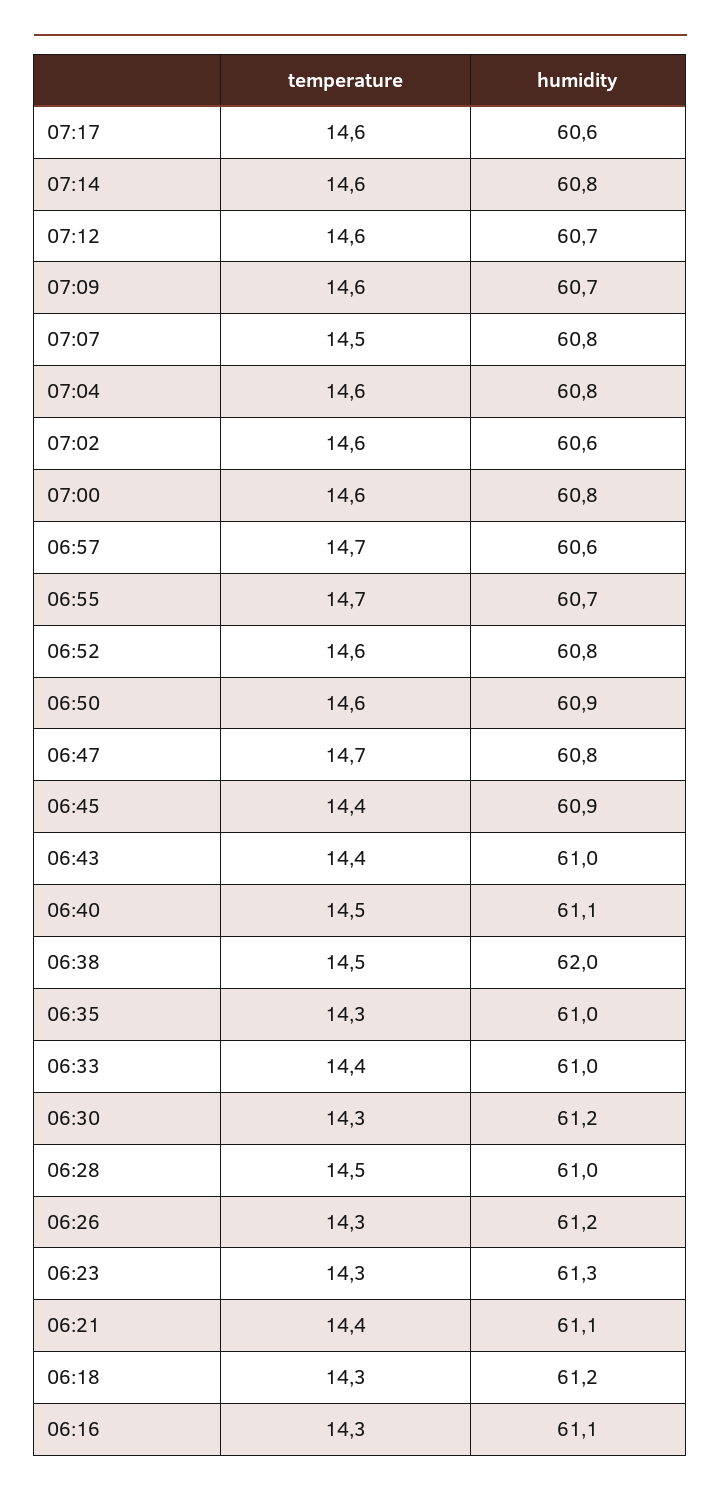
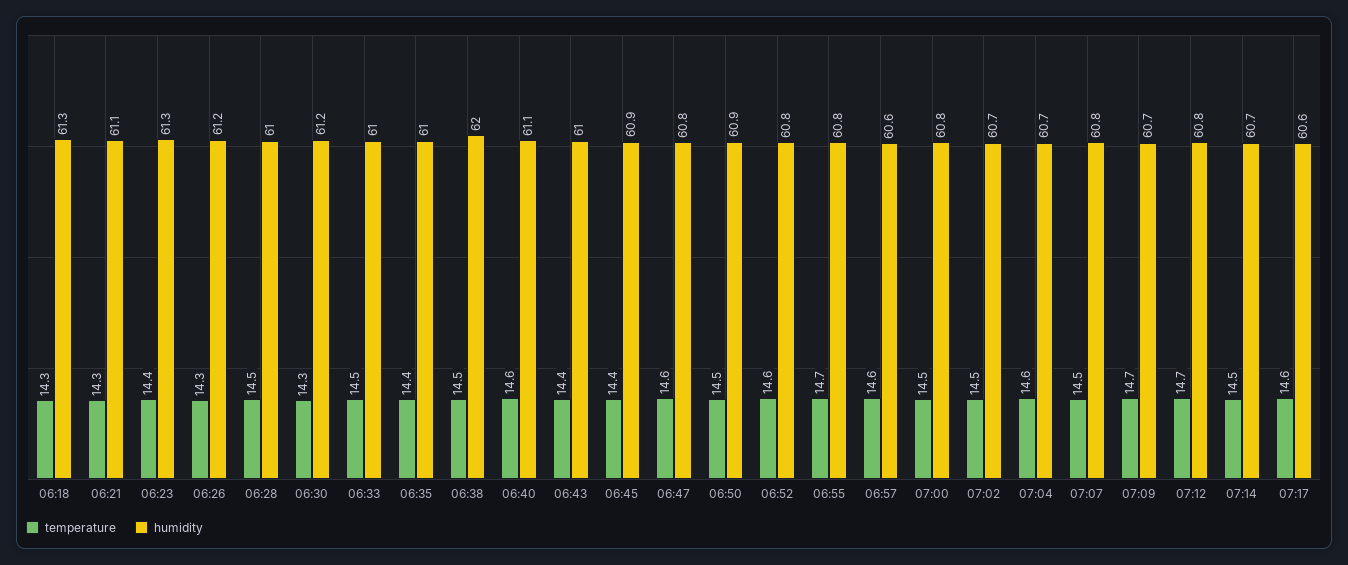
  {
    "temperature": {
      "07:17": 14.6,
-     "07:14": 14.6,
+     "07:14": 14.5,
-     "07:12": 14.6,
+     "07:12": 14.7,
-     "07:09": 14.6,
+     "07:09": 14.7,
      "07:07": 14.5,
      "07:04": 14.6,
-     "07:02": 14.6,
+     "07:02": 14.5,
-     "07:00": 14.6,
+     "07:00": 14.5,
-     "06:57": 14.7,
+     "06:57": 14.6,
      "06:55": 14.7,
      "06:52": 14.6,
-     "06:50": 14.6,
+     "06:50": 14.5,
-     "06:47": 14.7,
+     "06:47": 14.6,
      "06:45": 14.4,
      "06:43": 14.4,
-     "06:40": 14.5,
+     "06:40": 14.6,
      "06:38": 14.5,
-     "06:35": 14.3,
+     "06:35": 14.4,
-     "06:33": 14.4,
+     "06:33": 14.5,
      "06:30": 14.3,
      "06:28": 14.5,
      "06:26": 14.3,
-     "06:23": 14.3,
+     "06:23": 14.4,
-     "06:21": 14.4,
+     "06:21": 14.3,
-     "06:18": 14.3,
+     "06:18": 14.3
-     "06:16": 14.3
    },
    "humidity": {
      "07:17": 60.6,
-     "07:14": 60.8,
+     "07:14": 60.7,
-     "07:12": 60.7,
+     "07:12": 60.8,
      "07:09": 60.7,
      "07:07": 60.8,
-     "07:04": 60.8,
+     "07:04": 60.7,
-     "07:02": 60.6,
+     "07:02": 60.7,
      "07:00": 60.8,
      "06:57": 60.6,
-     "06:55": 60.7,
+     "06:55": 60.8,
      "06:52": 60.8,
      "06:50": 60.9,
      "06:47": 60.8,
      "06:45": 60.9,
      "06:43": 61,
      "06:40": 61.1,
      "06:38": 62,
      "06:35": 61,
      "06:33": 61,
      "06:30": 61.2,
      "06:28": 61,
      "06:26": 61.2,
      "06:23": 61.3,
      "06:21": 61.1,
-     "06:18": 61.2,
+     "06:18": 61.3
-     "06:16": 61.1
    }
  }

